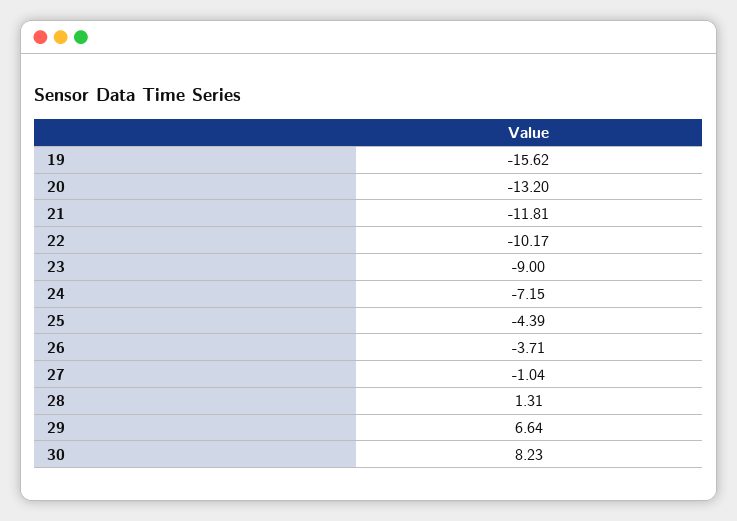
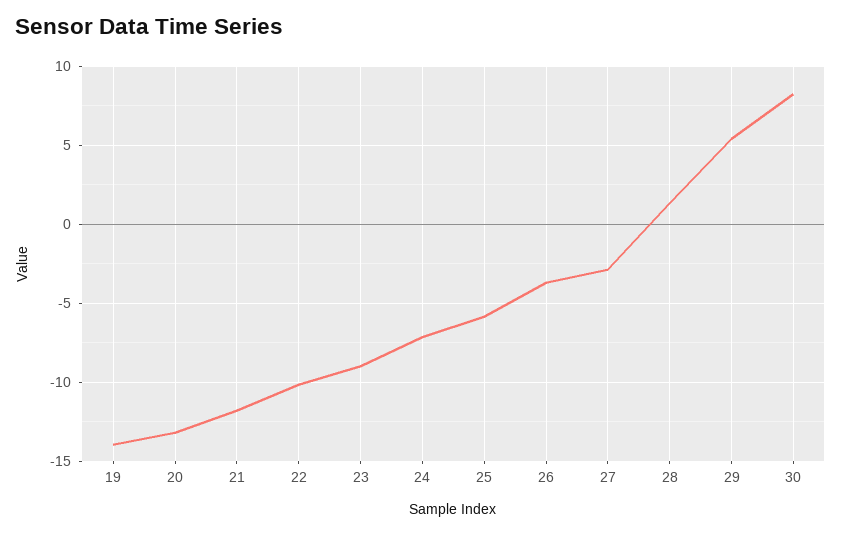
  {
-   "19": -15.62,
+   "19": -14,
    "20": -13.2,
    "21": -11.81,
    "22": -10.17,
    "23": -9,
    "24": -7.15,
-   "25": -4.39,
+   "25": -6,
    "26": -3.71,
-   "27": -1.04,
+   "27": -3,
    "28": 1.31,
-   "29": 6.64,
+   "29": 5.5,
    "30": 8.23
  }

